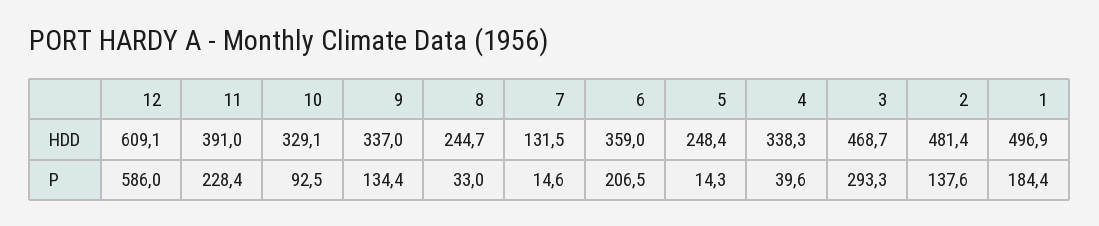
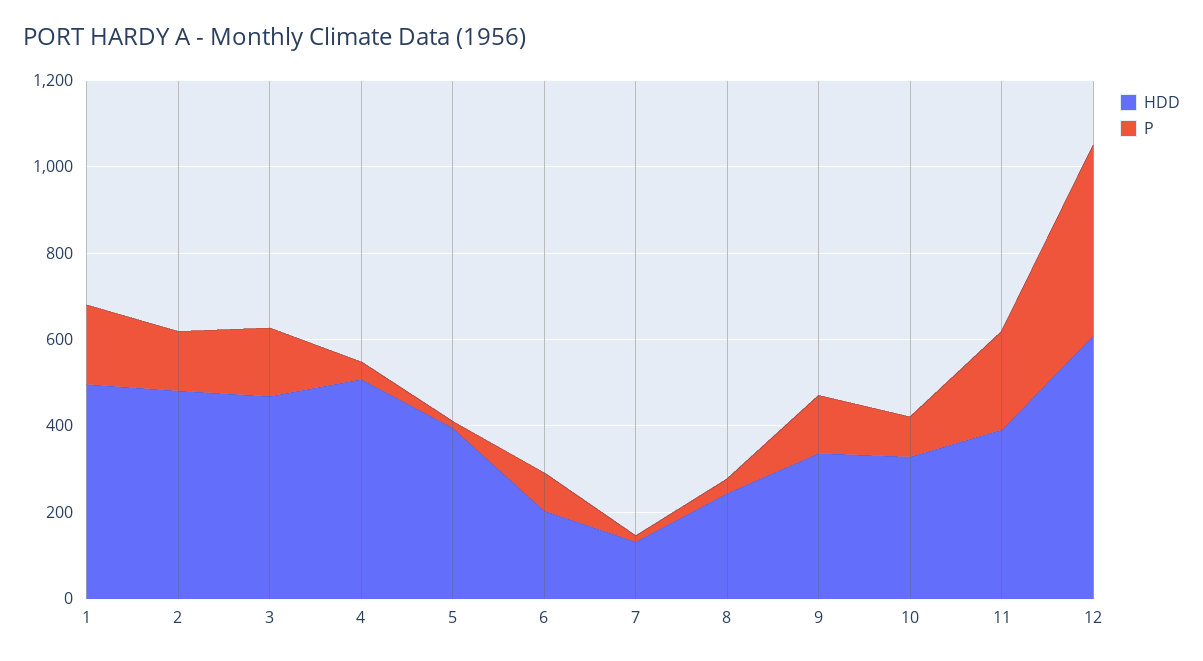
  {
    "HDD": {
      "12": 609.1,
      "11": 391,
      "10": 329.1,
      "9": 337,
      "8": 244.7,
      "7": 131.5,
-     "6": 359,
+     "6": 200,
-     "5": 248.4,
+     "5": 400,
-     "4": 338.3,
+     "4": 500,
      "3": 468.7,
      "2": 481.4,
      "1": 496.9
    },
    "P": {
-     "12": 586,
+     "12": 450,
      "11": 228.4,
      "10": 92.5,
      "9": 134.4,
      "8": 33,
      "7": 14.6,
-     "6": 206.5,
+     "6": 100,
      "5": 14.3,
      "4": 39.6,
-     "3": 293.3,
+     "3": 150,
      "2": 137.6,
      "1": 184.4
    }
  }

